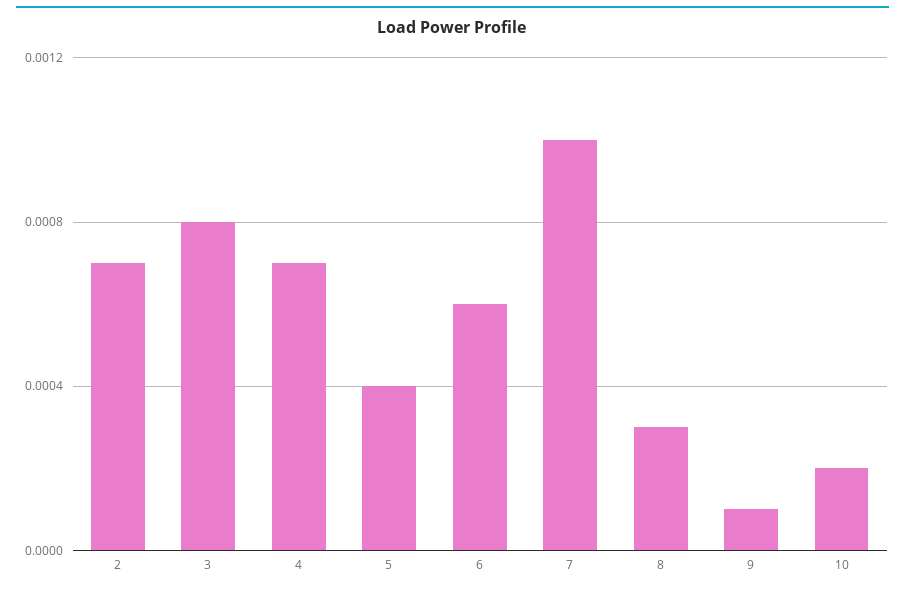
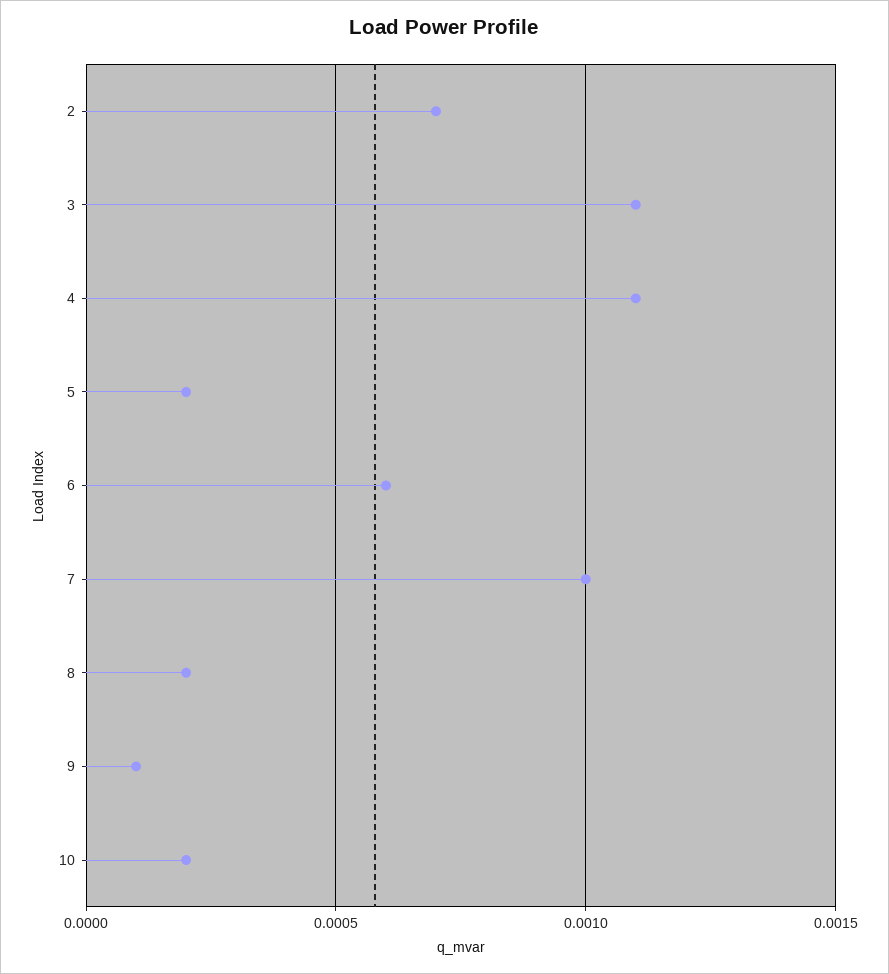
  {
    "2": 0.0007,
-   "3": 0.0008,
+   "3": 0.0011,
-   "4": 0.0007,
+   "4": 0.0011,
-   "5": 0.0004,
+   "5": 0.0002,
    "6": 0.0006,
    "7": 0.001,
-   "8": 0.0003,
+   "8": 0.0002,
    "9": 0.0001,
    "10": 0.0002
  }

